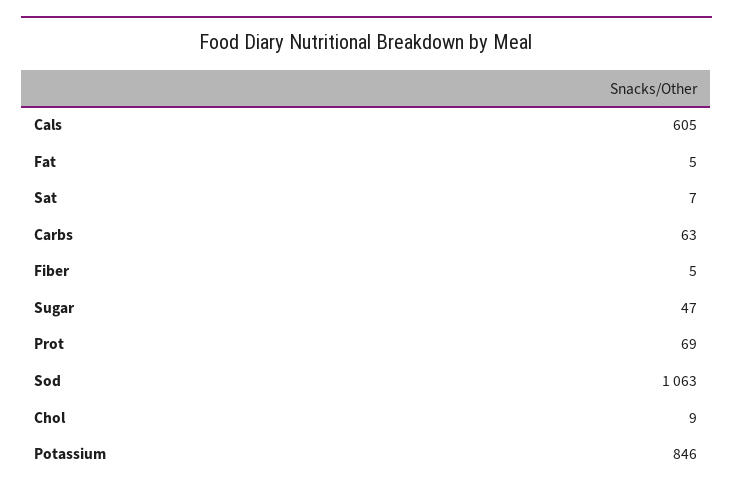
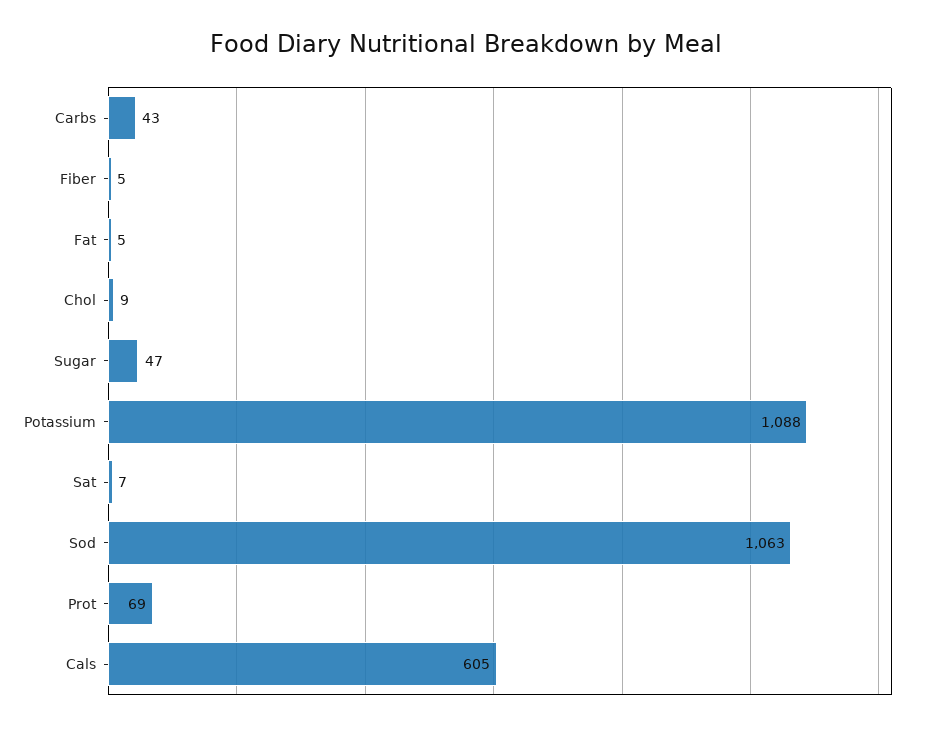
  {
    "Cals": 605,
    "Fat": 5,
    "Sat": 7,
-   "Carbs": 63,
+   "Carbs": 43,
    "Fiber": 5,
    "Sugar": 47,
    "Prot": 69,
    "Sod": 1063,
    "Chol": 9,
-   "Potassium": 846
+   "Potassium": 1088
  }

